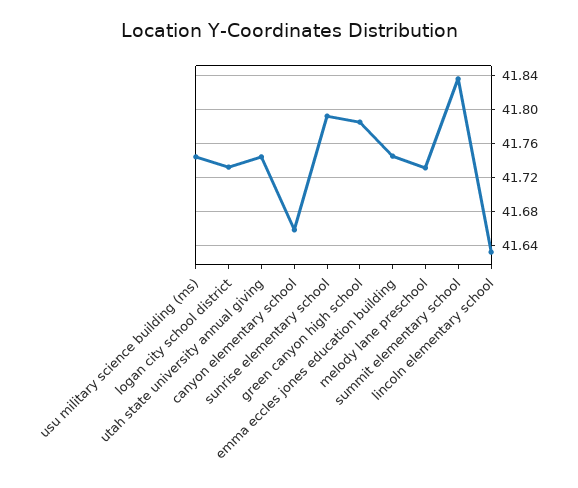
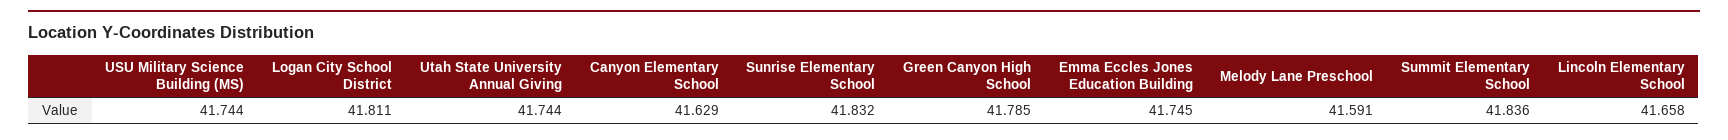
  {
    "usu military science building (ms)": 41.744,
-   "logan city school district": 41.73,
+   "logan city school district": 41.811,
    "utah state university annual giving": 41.744,
-   "canyon elementary school": 41.66,
+   "canyon elementary school": 41.629,
-   "sunrise elementary school": 41.79,
+   "sunrise elementary school": 41.832,
    "green canyon high school": 41.785,
    "emma eccles jones education building": 41.745,
-   "melody lane preschool": 41.73,
+   "melody lane preschool": 41.591,
    "summit elementary school": 41.836,
-   "lincoln elementary school": 41.63
+   "lincoln elementary school": 41.658
  }

